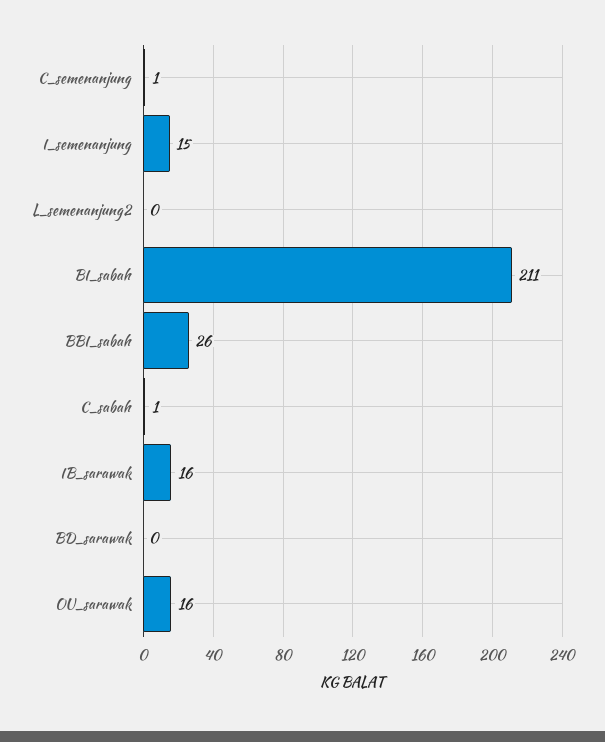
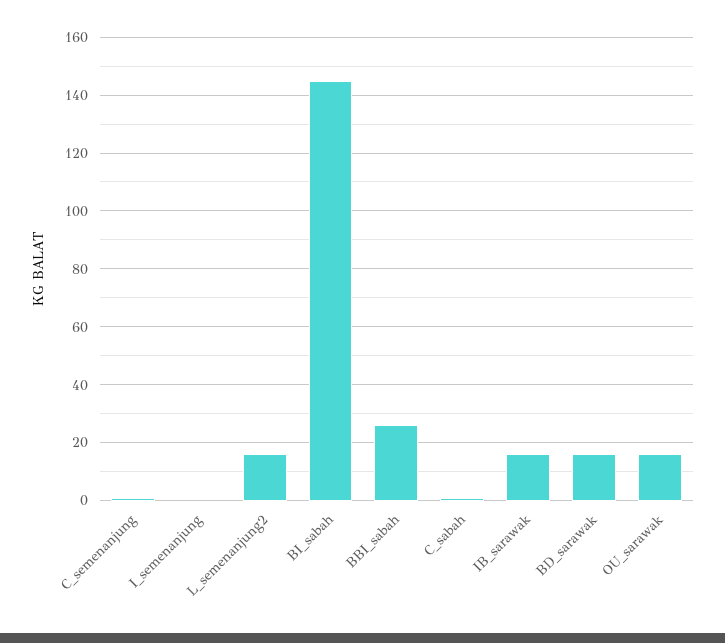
  {
    "C_semenanjung": 1,
-   "I_semenanjung": 15,
+   "I_semenanjung": 0,
-   "L_semenanjung2": 0,
+   "L_semenanjung2": 15,
-   "BI_sabah": 211,
+   "BI_sabah": 145,
    "BBI_sabah": 26,
    "C_sabah": 1,
    "IB_sarawak": 16,
-   "BD_sarawak": 0,
+   "BD_sarawak": 15,
    "OU_sarawak": 16
  }

